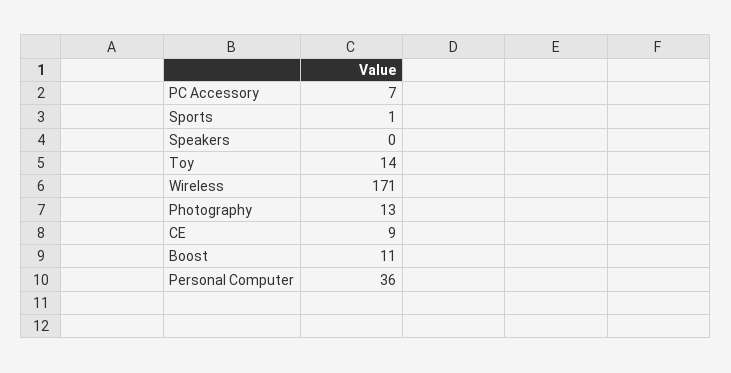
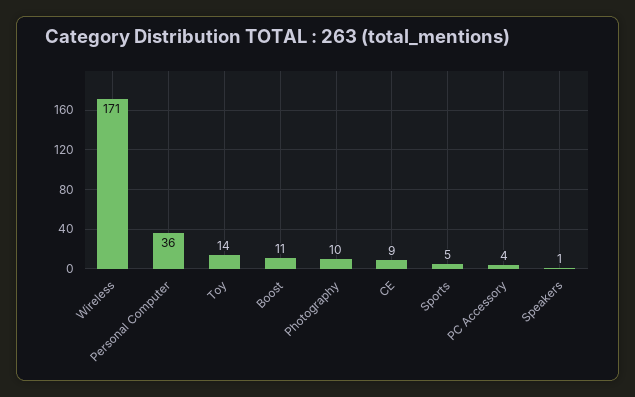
  {
-   "PC Accessory": 7,
+   "PC Accessory": 4,
-   "Sports": 1,
+   "Sports": 5,
-   "Speakers": 0,
+   "Speakers": 1,
    "Toy": 14,
    "Wireless": 171,
-   "Photography": 13,
+   "Photography": 10,
    "CE": 9,
    "Boost": 11,
    "Personal Computer": 36
  }

